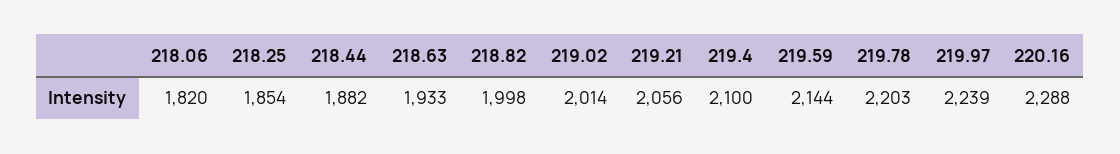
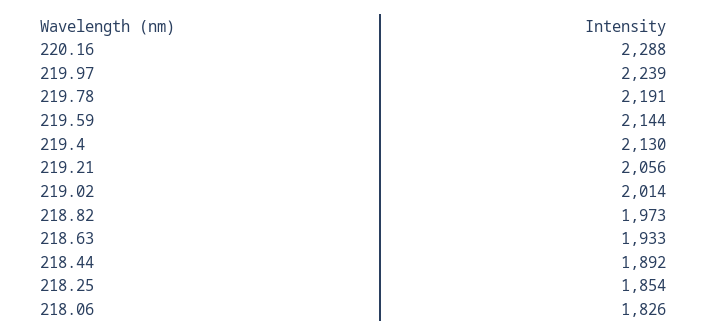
  {
-   "218.06": 1820,
+   "218.06": 1826,
    "218.25": 1854,
-   "218.44": 1882,
+   "218.44": 1892,
    "218.63": 1933,
-   "218.82": 1998,
+   "218.82": 1973,
    "219.02": 2014,
    "219.21": 2056,
-   "219.4": 2100,
+   "219.4": 2130,
    "219.59": 2144,
-   "219.78": 2203,
+   "219.78": 2191,
    "219.97": 2239,
    "220.16": 2288
  }

